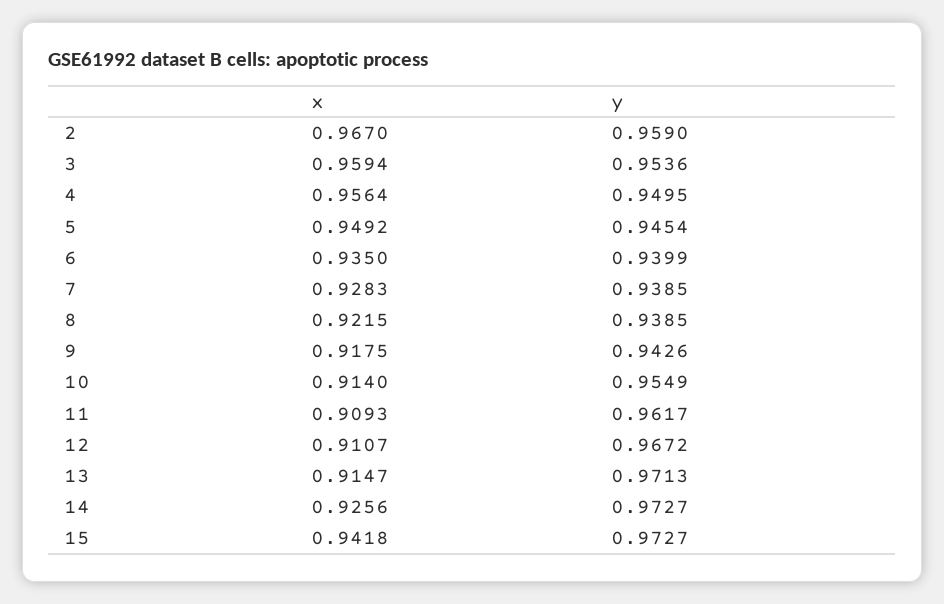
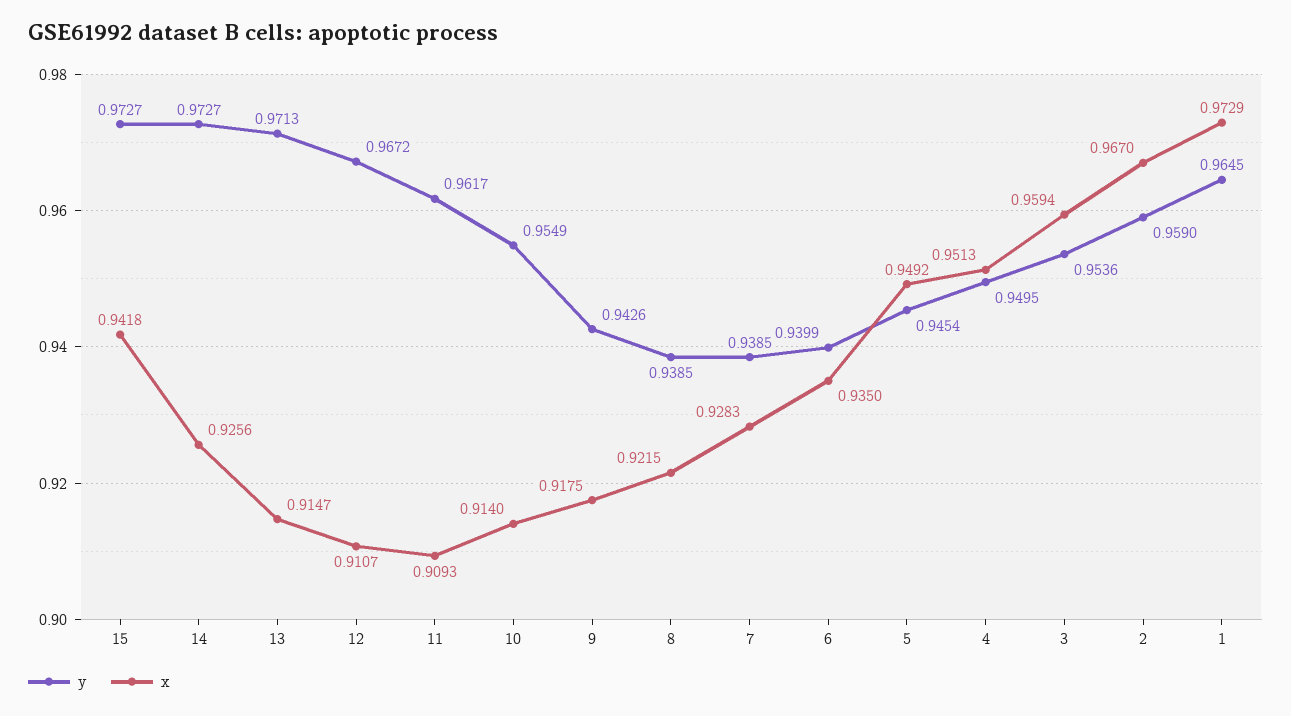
  {
    "x": {
      "2": 0.967,
      "3": 0.9594,
-     "4": 0.9564,
+     "4": 0.9513,
      "5": 0.9492,
      "6": 0.935,
      "7": 0.9283,
      "8": 0.9215,
      "9": 0.9175,
      "10": 0.914,
      "11": 0.9093,
      "12": 0.9107,
      "13": 0.9147,
      "14": 0.9256,
-     "15": 0.9418
+     "15": 0.9418,
+     "1": 0.9729
    },
    "y": {
      "2": 0.959,
      "3": 0.9536,
      "4": 0.9495,
      "5": 0.9454,
      "6": 0.9399,
      "7": 0.9385,
      "8": 0.9385,
      "9": 0.9426,
      "10": 0.9549,
      "11": 0.9617,
      "12": 0.9672,
      "13": 0.9713,
      "14": 0.9727,
-     "15": 0.9727
+     "15": 0.9727,
+     "1": 0.9645
    }
  }

